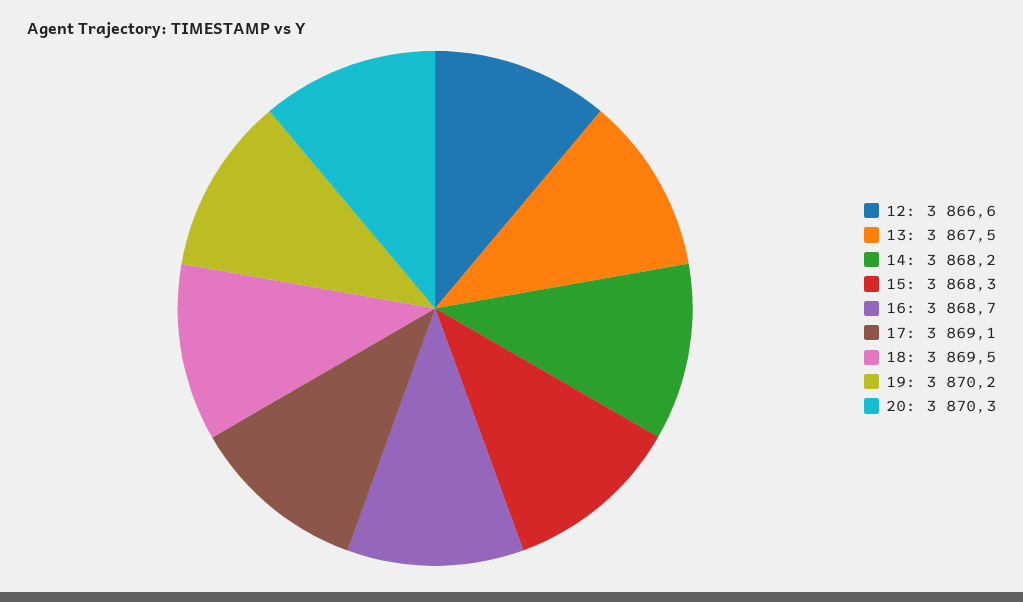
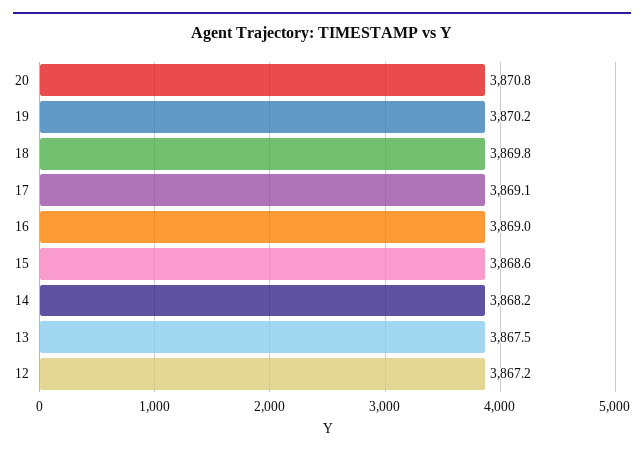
  {
-   "12": 3866.6,
+   "12": 3867.2,
    "13": 3867.5,
    "14": 3868.2,
-   "15": 3868.3,
+   "15": 3868.6,
-   "16": 3868.7,
+   "16": 3869,
    "17": 3869.1,
-   "18": 3869.5,
+   "18": 3869.8,
    "19": 3870.2,
-   "20": 3870.3
+   "20": 3870.8
  }

